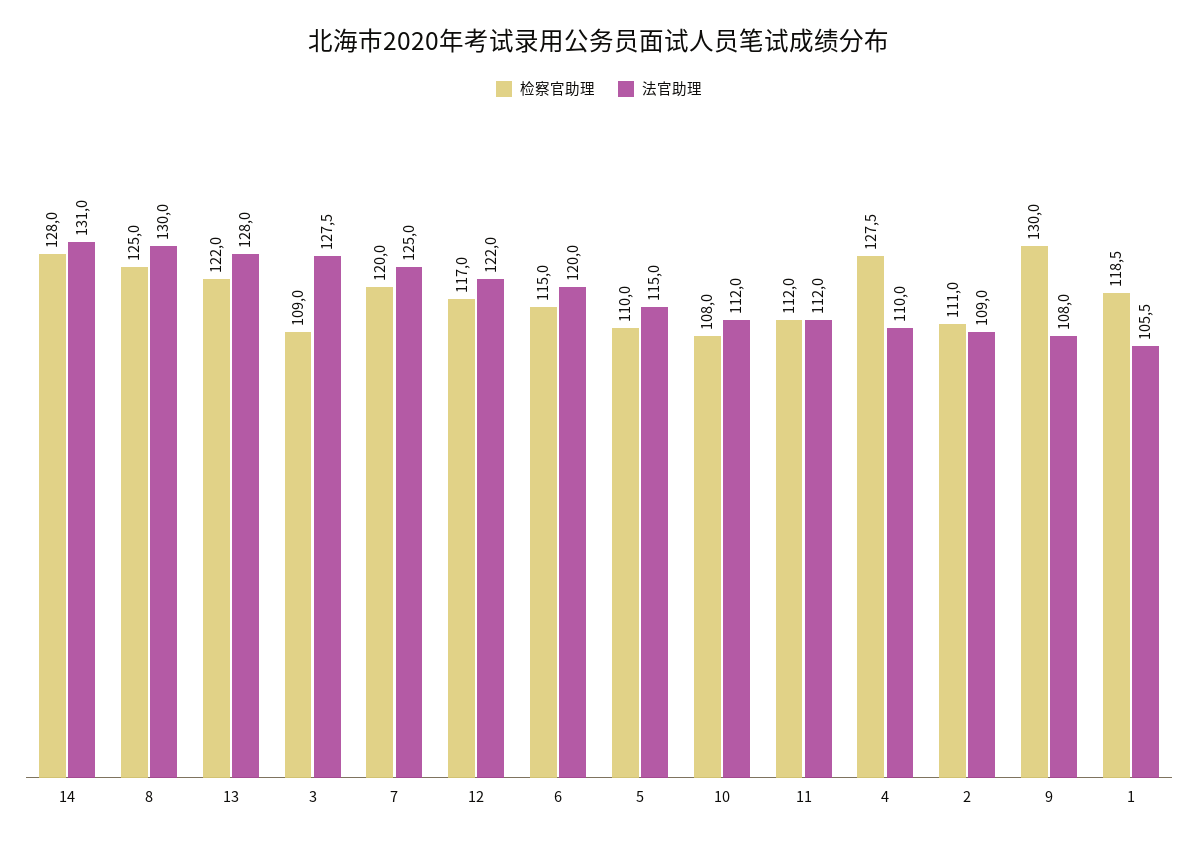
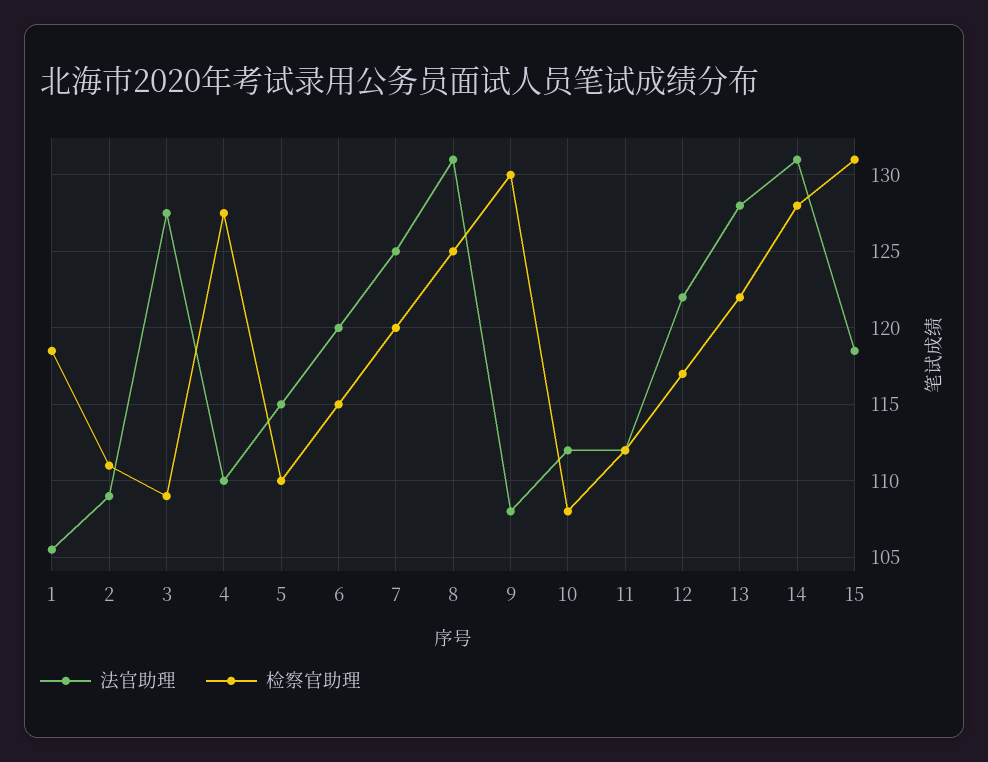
  {
    "检察官助理": {
      "14": 128,
      "8": 125,
      "13": 122,
      "3": 109,
      "7": 120,
      "12": 117,
      "6": 115,
      "5": 110,
      "10": 108,
      "11": 112,
      "4": 127.5,
      "2": 111,
      "9": 130,
-     "1": 118.5
+     "1": 118.5,
+     "15": 131
    },
    "法官助理": {
      "14": 131,
-     "8": 130,
+     "8": 131,
      "13": 128,
      "3": 127.5,
      "7": 125,
      "12": 122,
      "6": 120,
      "5": 115,
      "10": 112,
      "11": 112,
      "4": 110,
      "2": 109,
      "9": 108,
-     "1": 105.5
+     "1": 105.5,
+     "15": 118.5
    }
  }

